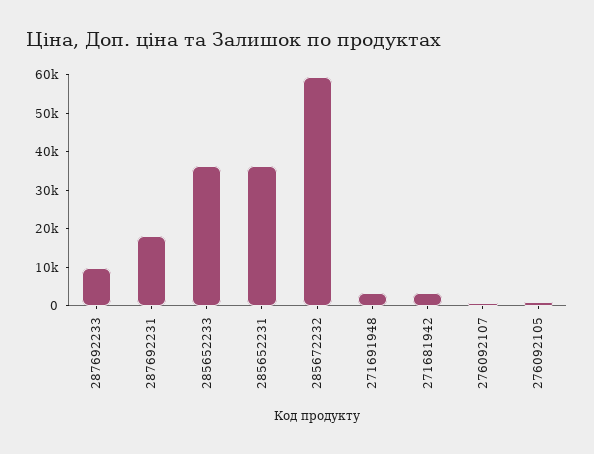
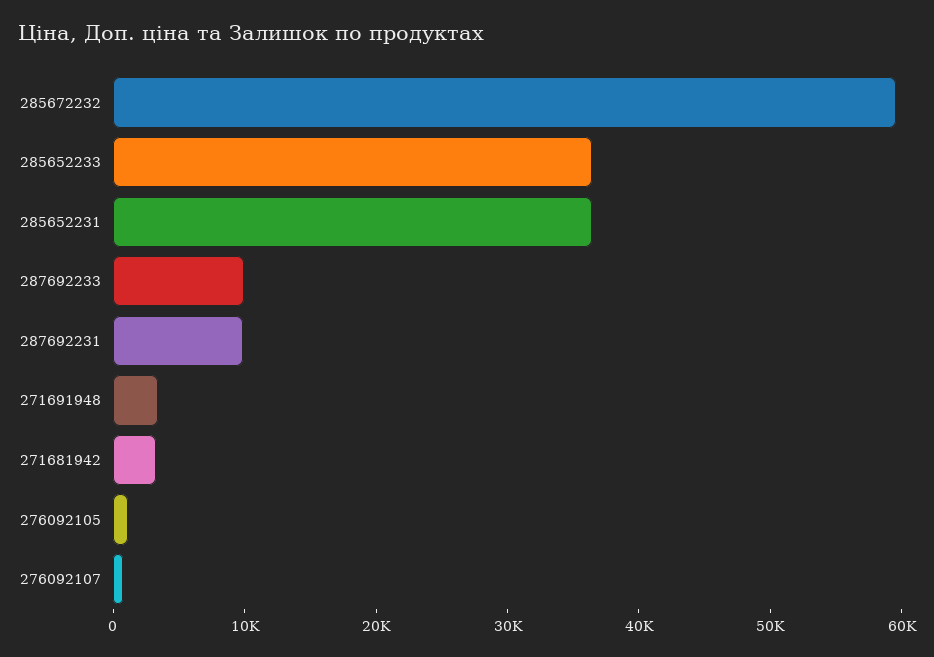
  {
    "287692233": 10000,
-   "287692231": 17500,
+   "287692231": 10000,
    "285652233": 36000,
    "285652231": 36000,
    "285672232": 60000,
    "271691948": 4000,
    "271681942": 4000,
    "276092107": 0,
    "276092105": 2000
  }

